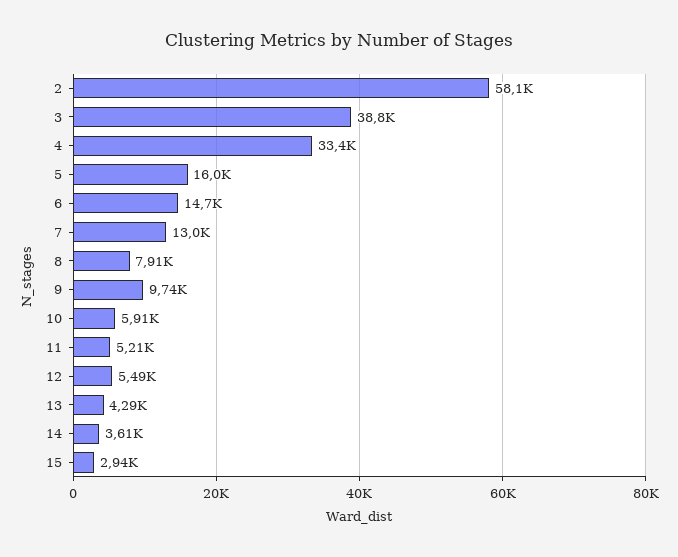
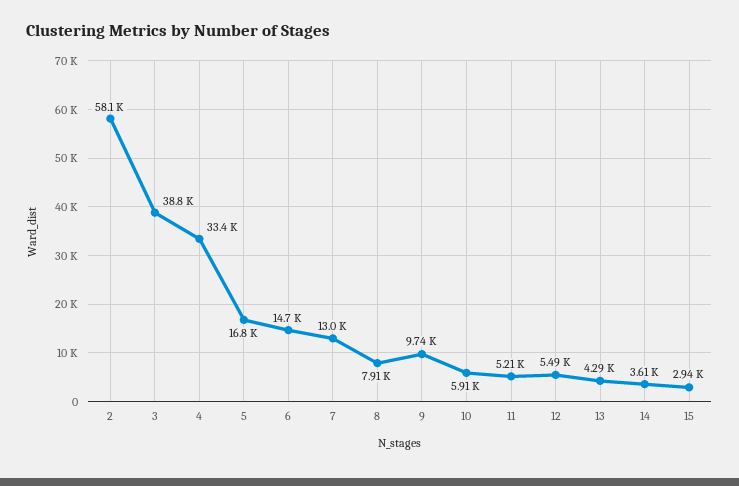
  {
    "2": 58100,
    "3": 38800,
    "4": 33400,
-   "5": 16000,
+   "5": 16800,
    "6": 14700,
    "7": 13000,
    "8": 7910,
    "9": 9740,
    "10": 5910,
    "11": 5210,
    "12": 5490,
    "13": 4290,
    "14": 3610,
    "15": 2940
  }

